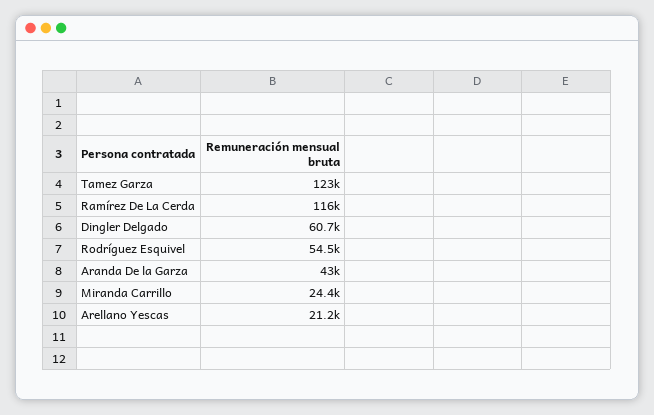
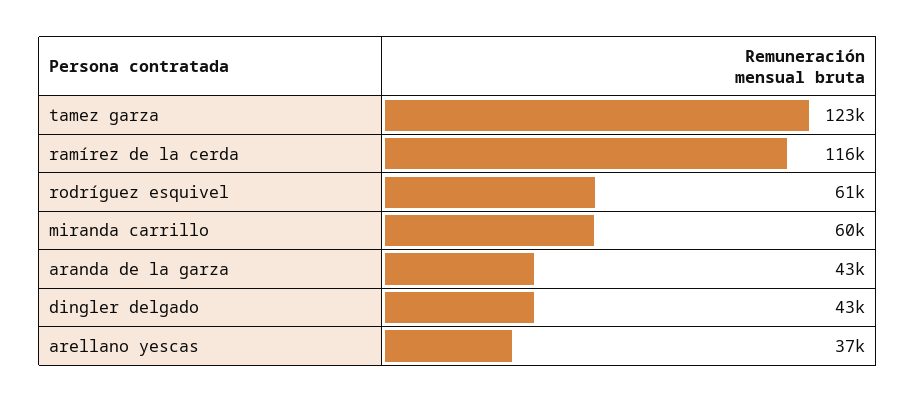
  {
    "Tamez Garza": 123000,
    "Ramírez De La Cerda": 116000,
-   "Dingler Delgado": 60700,
+   "Dingler Delgado": 43000,
-   "Rodríguez Esquivel": 54500,
+   "Rodríguez Esquivel": 61000,
    "Aranda De la Garza": 43000,
-   "Miranda Carrillo": 24400,
+   "Miranda Carrillo": 60000,
-   "Arellano Yescas": 21200
+   "Arellano Yescas": 37000
  }

